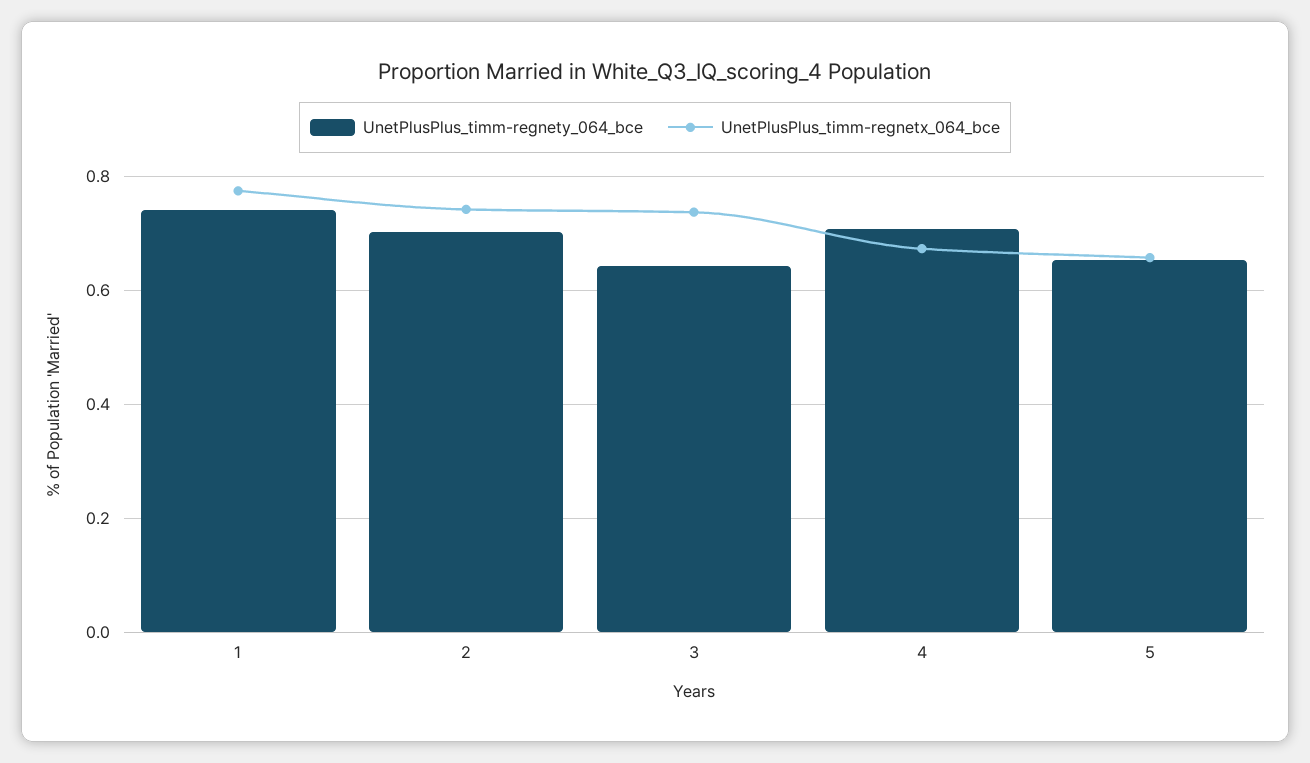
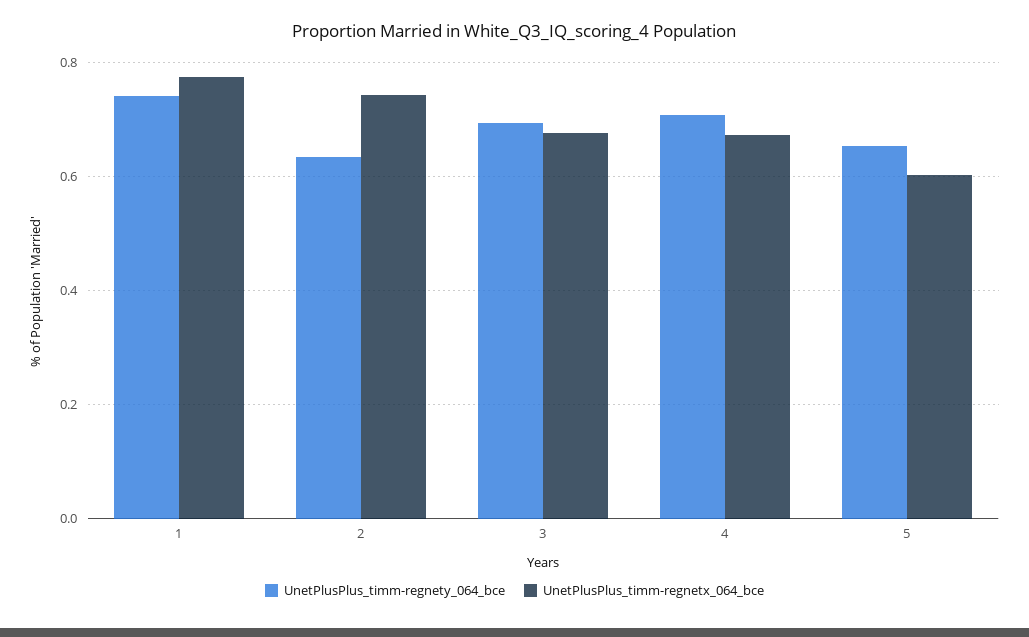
  {
    "UnetPlusPlus_timm-regnety_064_bce": {
      "1": 0.74,
-     "2": 0.7,
+     "2": 0.64,
-     "3": 0.64,
+     "3": 0.7,
      "4": 0.7,
      "5": 0.66
    },
    "UnetPlusPlus_timm-regnetx_064_bce": {
      "1": 0.78,
      "2": 0.74,
-     "3": 0.74,
+     "3": 0.68,
      "4": 0.68,
-     "5": 0.66
+     "5": 0.6
    }
  }

